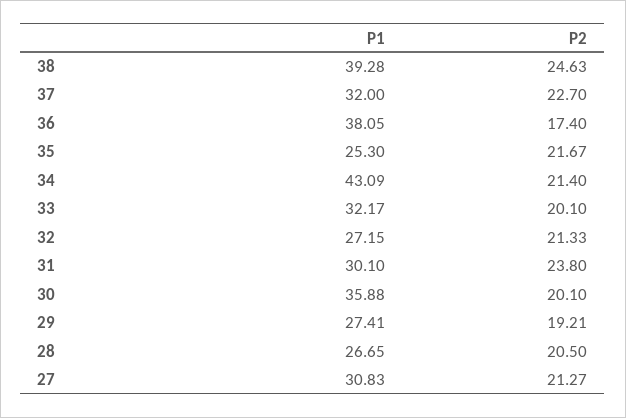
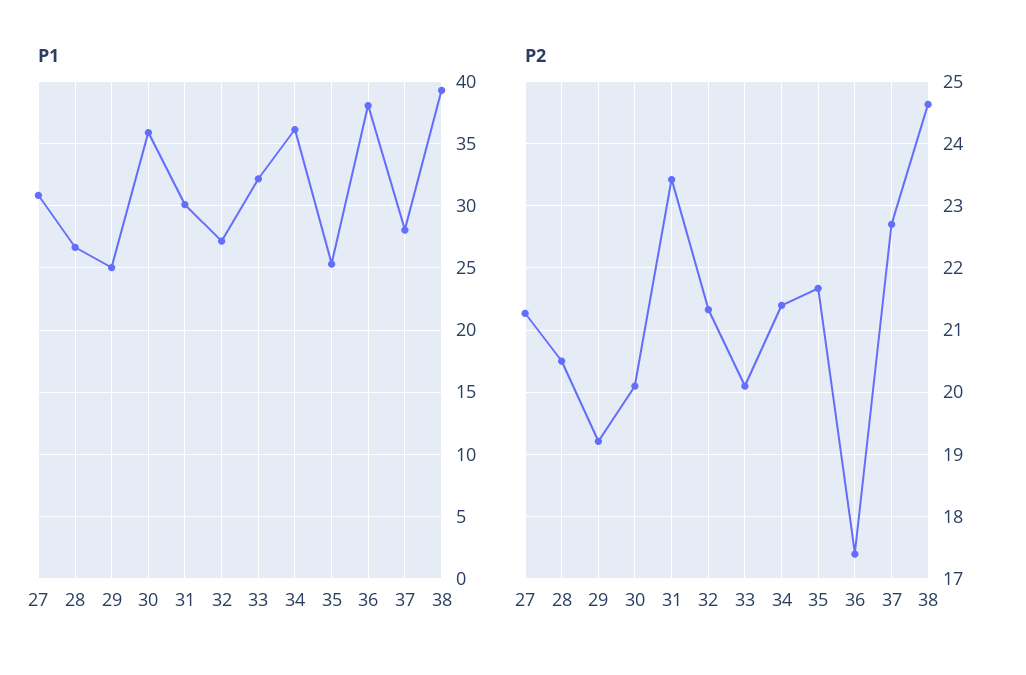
  {
    "P1": {
      "38": 39.28,
-     "37": 32,
+     "37": 28,
      "36": 38.05,
      "35": 25.3,
-     "34": 43.09,
+     "34": 36,
      "33": 32.17,
      "32": 27.15,
      "31": 30.1,
      "30": 35.88,
-     "29": 27.41,
+     "29": 25,
      "28": 26.65,
      "27": 30.83
    },
    "P2": {
      "38": 24.63,
      "37": 22.7,
      "36": 17.4,
      "35": 21.67,
      "34": 21.4,
      "33": 20.1,
      "32": 21.33,
-     "31": 23.8,
+     "31": 23.4,
      "30": 20.1,
      "29": 19.21,
      "28": 20.5,
      "27": 21.27
    }
  }

